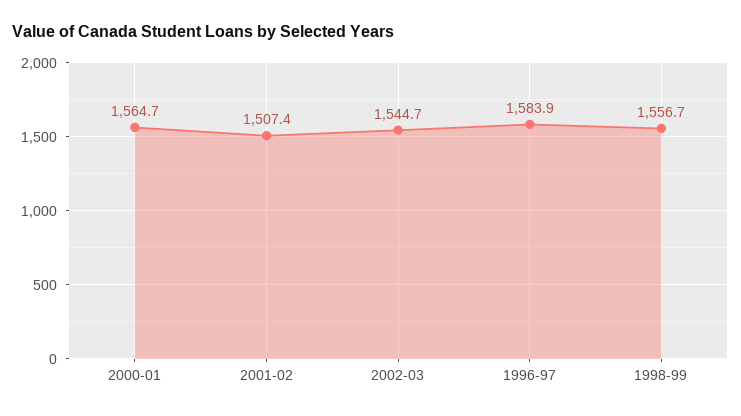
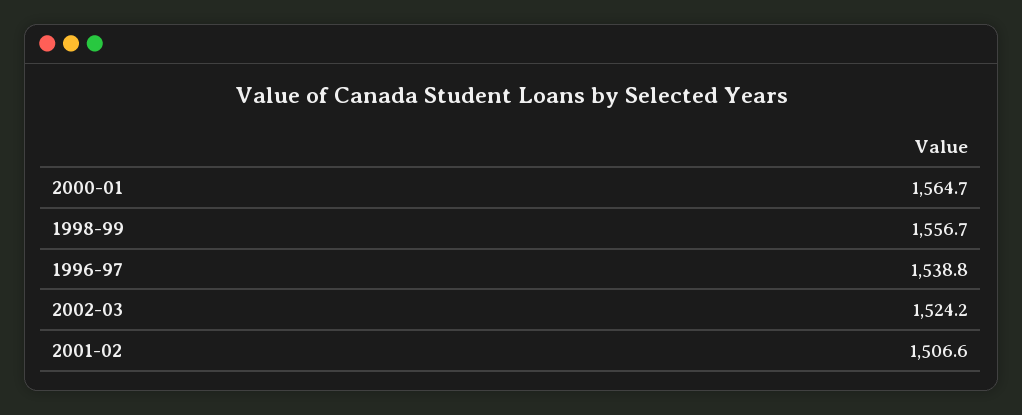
  {
    "2000-01": 1564.7,
-   "2001-02": 1507.4,
+   "2001-02": 1506.6,
-   "2002-03": 1544.7,
+   "2002-03": 1524.2,
-   "1996-97": 1583.9,
+   "1996-97": 1538.8,
    "1998-99": 1556.7
  }

